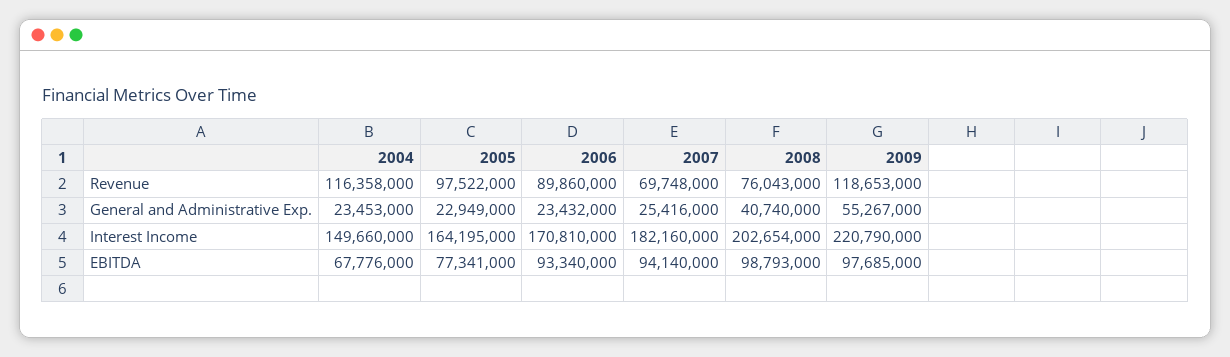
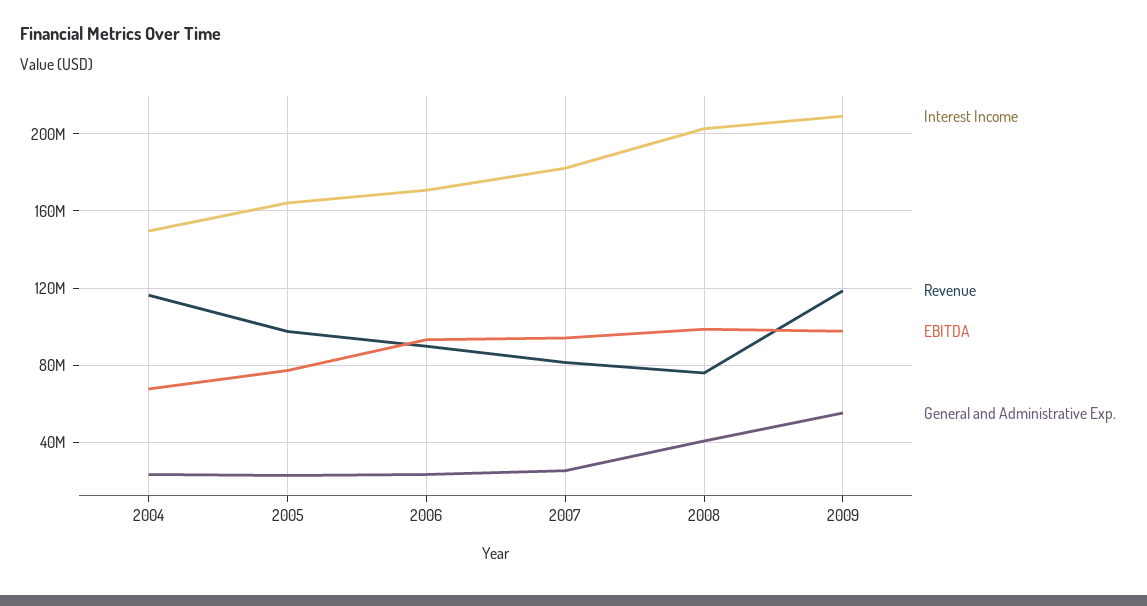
  {
    "Revenue": {
      "2004": 116358000,
      "2005": 97522000,
      "2006": 89860000,
-     "2007": 69748000,
+     "2007": 80000000,
      "2008": 76043000,
      "2009": 118653000
    },
    "General and Administrative Exp.": {
      "2004": 23453000,
      "2005": 22949000,
      "2006": 23432000,
      "2007": 25416000,
      "2008": 40740000,
      "2009": 55267000
    },
    "Interest Income": {
      "2004": 149660000,
      "2005": 164195000,
      "2006": 170810000,
      "2007": 182160000,
      "2008": 202654000,
-     "2009": 220790000
+     "2009": 210000000
    },
    "EBITDA": {
      "2004": 67776000,
      "2005": 77341000,
      "2006": 93340000,
      "2007": 94140000,
      "2008": 98793000,
      "2009": 97685000
    }
  }

